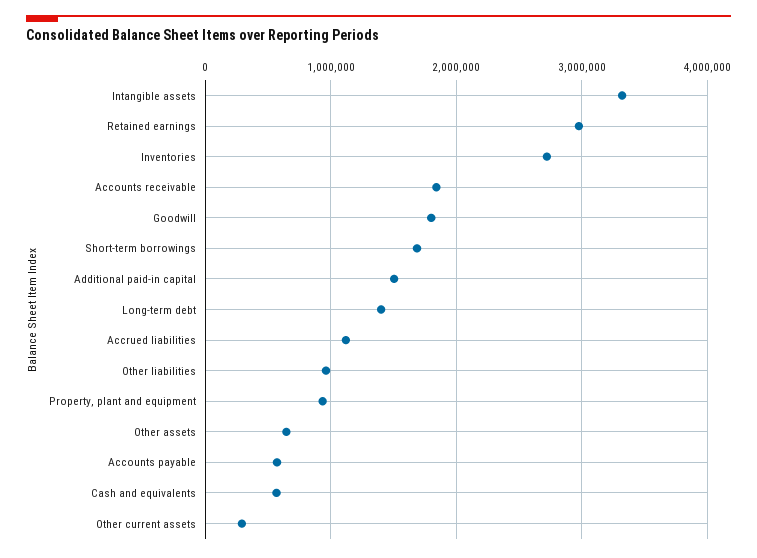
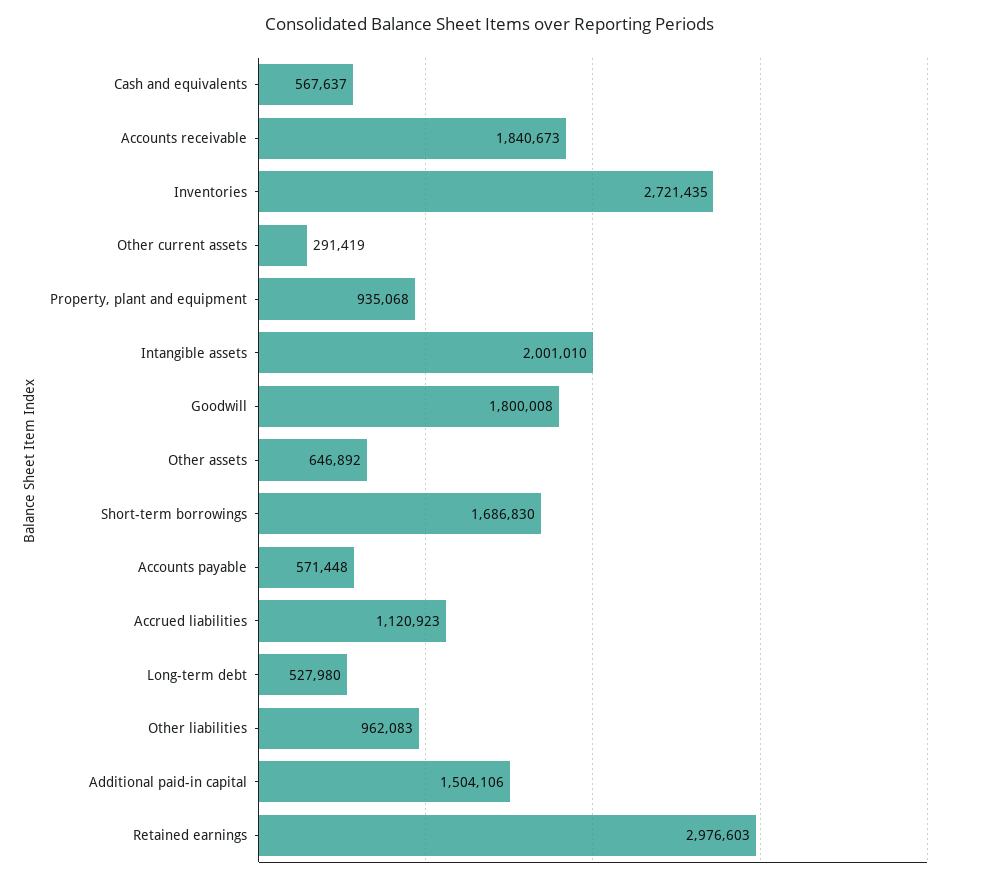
  {
-   "Intangible assets": 3300000,
+   "Intangible assets": 2001010,
    "Retained earnings": 2976603,
    "Inventories": 2721435,
    "Accounts receivable": 1840673,
    "Goodwill": 1800008,
    "Short-term borrowings": 1686830,
    "Additional paid-in capital": 1504106,
-   "Long-term debt": 1400000,
+   "Long-term debt": 527980,
    "Accrued liabilities": 1120923,
    "Other liabilities": 962083,
    "Property, plant and equipment": 935068,
    "Other assets": 646892,
    "Accounts payable": 571448,
    "Cash and equivalents": 567637,
    "Other current assets": 291419
  }

